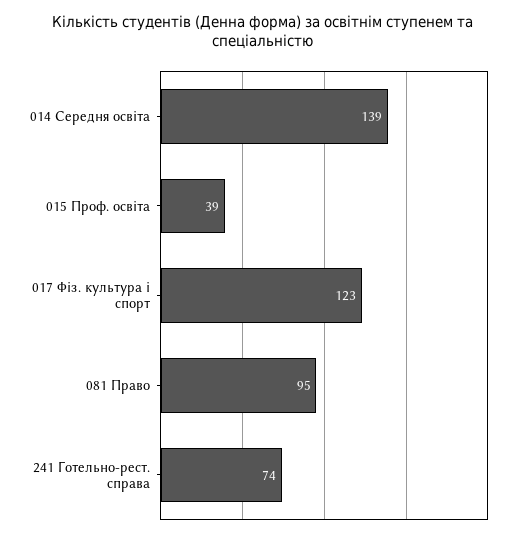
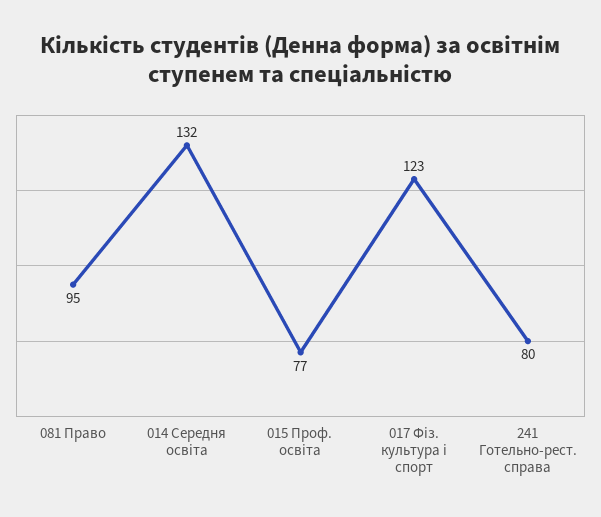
  {
-   "014 Середня освіта": 139,
+   "014 Середня освіта": 132,
-   "015 Проф. освіта": 39,
+   "015 Проф. освіта": 77,
    "017 Фіз. культура і спорт": 123,
    "081 Право": 95,
-   "241 Готельно-рест. справа": 74
+   "241 Готельно-рест. справа": 80
  }

